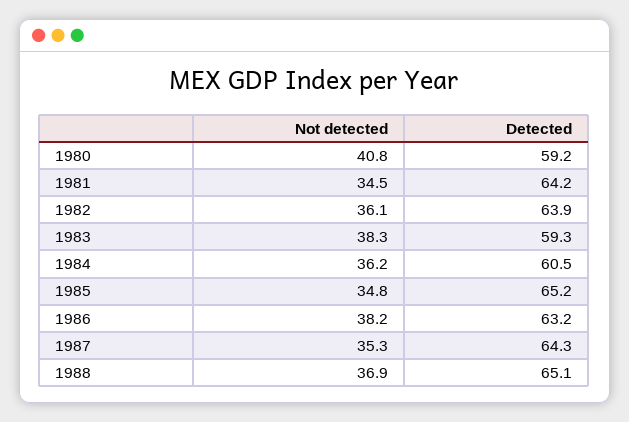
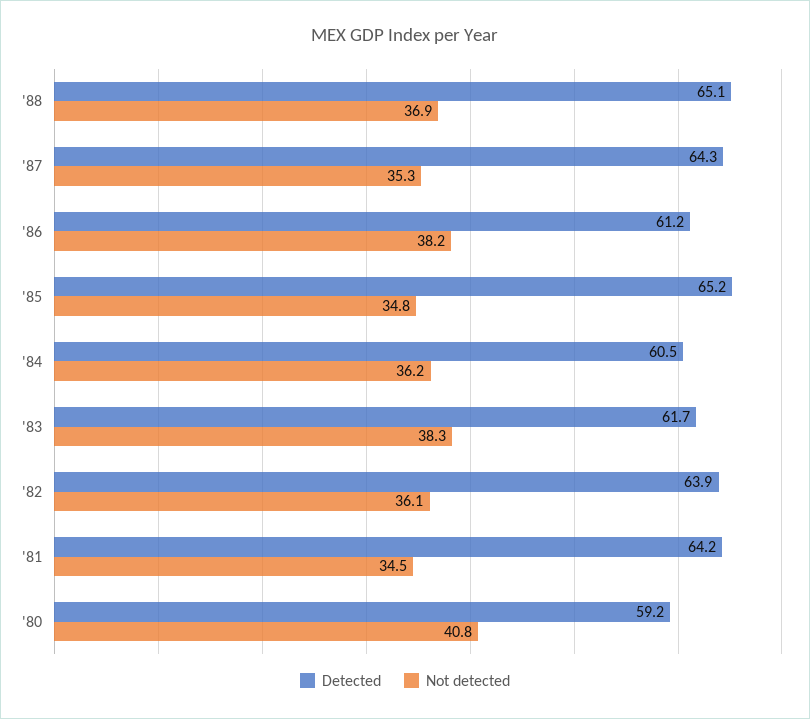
  {
    "Not detected": {
      "1980": 40.8,
      "1981": 34.5,
      "1982": 36.1,
      "1983": 38.3,
      "1984": 36.2,
      "1985": 34.8,
      "1986": 38.2,
      "1987": 35.3,
      "1988": 36.9
    },
    "Detected": {
      "1980": 59.2,
      "1981": 64.2,
      "1982": 63.9,
-     "1983": 59.3,
+     "1983": 61.7,
      "1984": 60.5,
      "1985": 65.2,
-     "1986": 63.2,
+     "1986": 61.2,
      "1987": 64.3,
      "1988": 65.1
    }
  }

